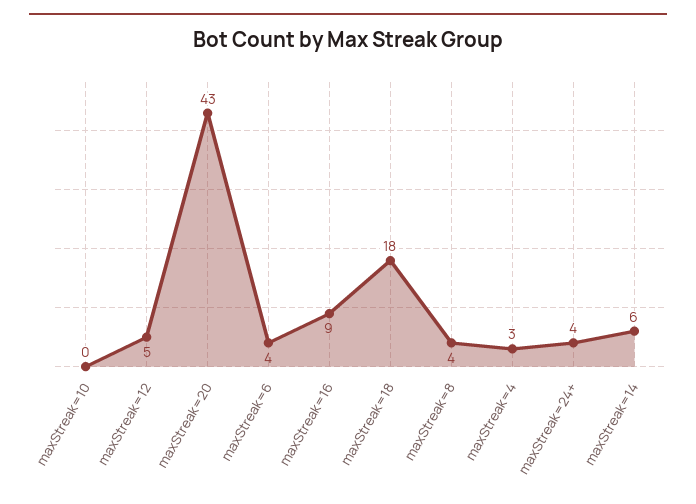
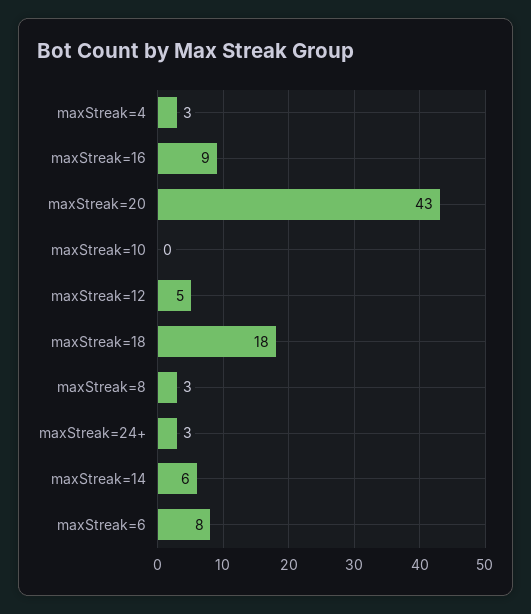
  {
    "maxStreak=10": 0,
    "maxStreak=12": 5,
    "maxStreak=20": 43,
-   "maxStreak=6": 4,
+   "maxStreak=6": 8,
    "maxStreak=16": 9,
    "maxStreak=18": 18,
-   "maxStreak=8": 4,
+   "maxStreak=8": 3,
    "maxStreak=4": 3,
-   "maxStreak=24+": 4,
+   "maxStreak=24+": 3,
    "maxStreak=14": 6
  }

